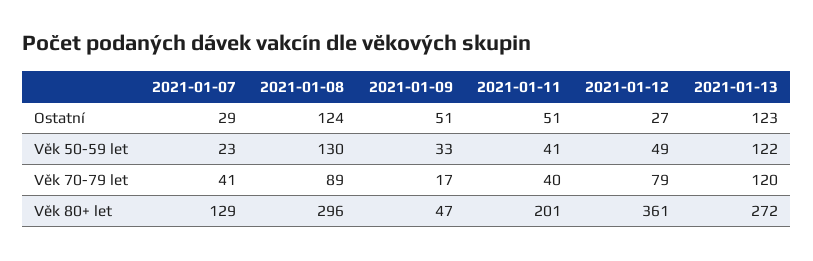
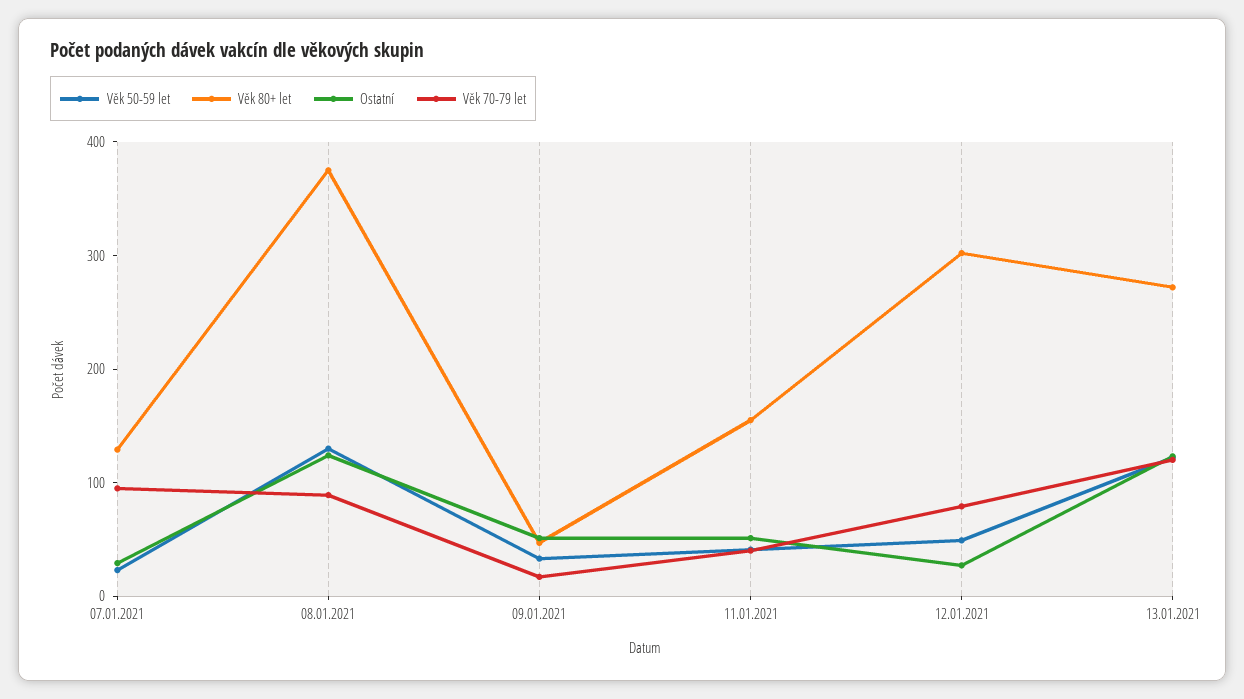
  {
    "Ostatní": {
      "2021-01-07": 29,
      "2021-01-08": 124,
      "2021-01-09": 51,
      "2021-01-11": 51,
      "2021-01-12": 27,
      "2021-01-13": 123
    },
    "Věk 50-59 let": {
      "2021-01-07": 23,
      "2021-01-08": 130,
      "2021-01-09": 33,
      "2021-01-11": 41,
      "2021-01-12": 49,
      "2021-01-13": 122
    },
    "Věk 70-79 let": {
-     "2021-01-07": 41,
+     "2021-01-07": 100,
      "2021-01-08": 89,
      "2021-01-09": 17,
      "2021-01-11": 40,
      "2021-01-12": 79,
      "2021-01-13": 120
    },
    "Věk 80+ let": {
      "2021-01-07": 129,
-     "2021-01-08": 296,
+     "2021-01-08": 380,
      "2021-01-09": 47,
-     "2021-01-11": 201,
+     "2021-01-11": 160,
-     "2021-01-12": 361,
+     "2021-01-12": 300,
      "2021-01-13": 272
    }
  }

